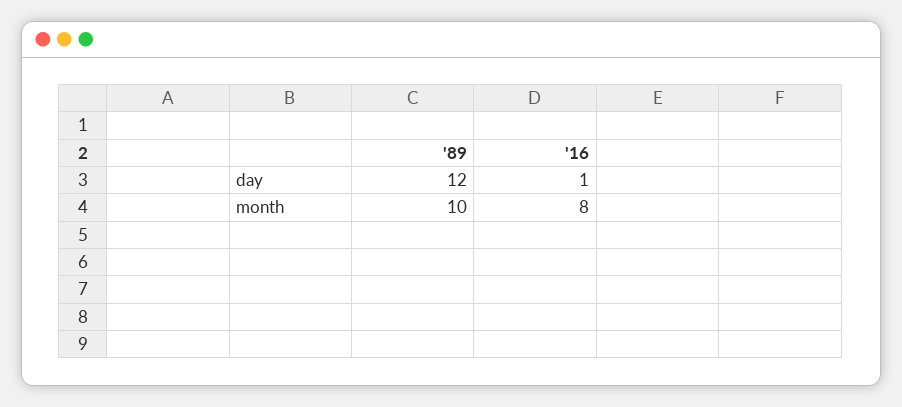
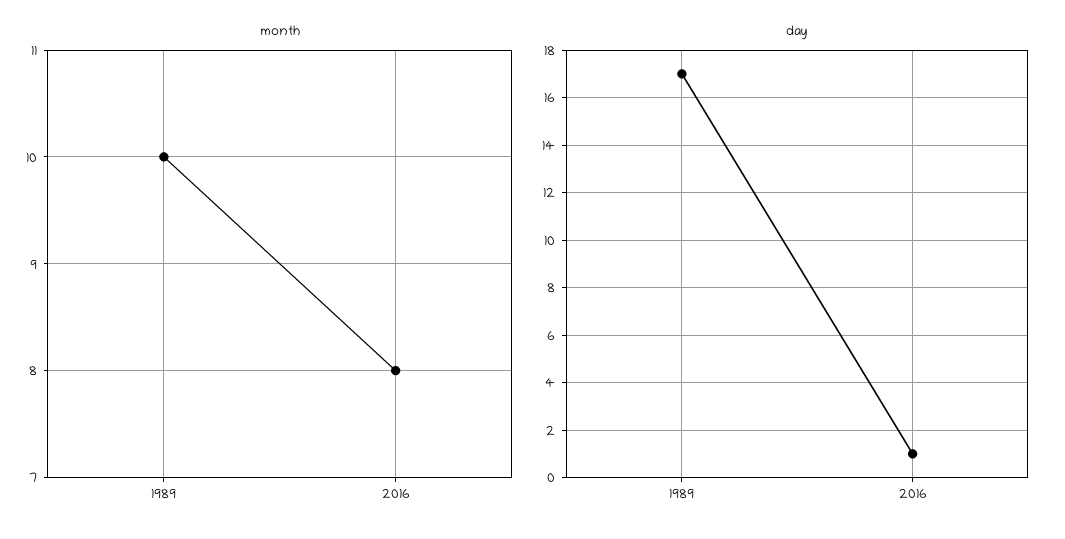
  {
    "day": {
-     "'89": 12,
+     "'89": 17,
      "'16": 1
    },
    "month": {
      "'89": 10,
      "'16": 8
    }
  }

